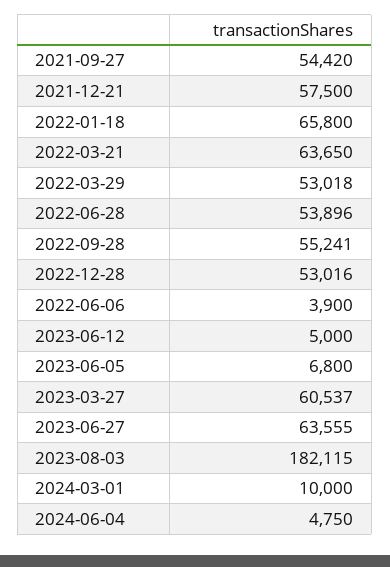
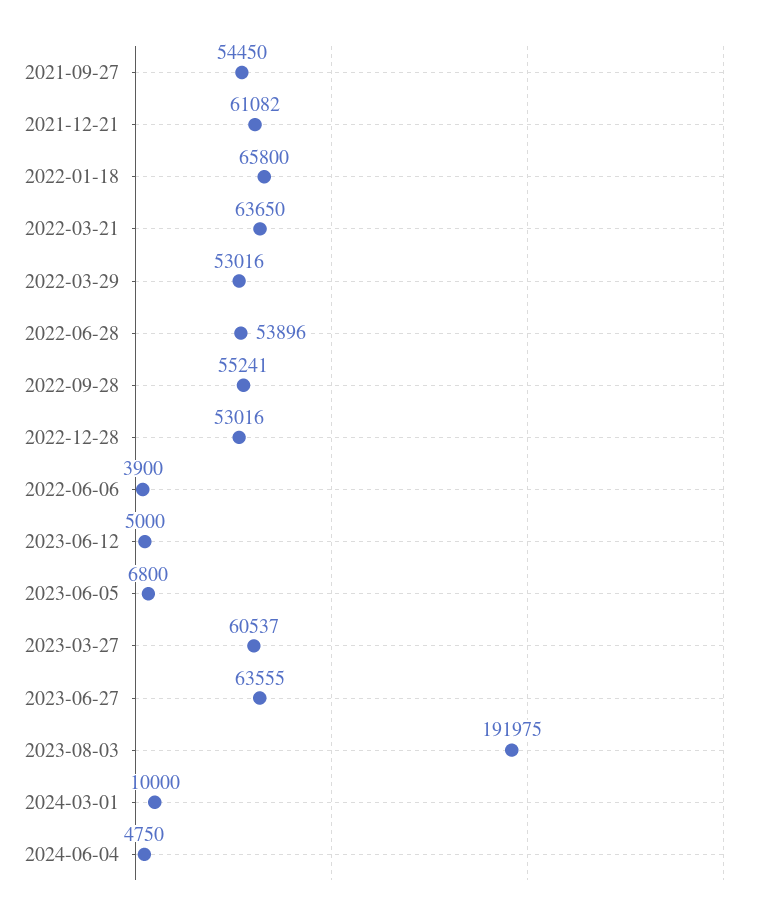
  {
-   "2021-09-27": 54420,
+   "2021-09-27": 54450,
-   "2021-12-21": 57500,
+   "2021-12-21": 61082,
    "2022-01-18": 65800,
    "2022-03-21": 63650,
-   "2022-03-29": 53018,
+   "2022-03-29": 53016,
    "2022-06-28": 53896,
    "2022-09-28": 55241,
    "2022-12-28": 53016,
    "2022-06-06": 3900,
    "2023-06-12": 5000,
    "2023-06-05": 6800,
    "2023-03-27": 60537,
    "2023-06-27": 63555,
-   "2023-08-03": 182115,
+   "2023-08-03": 191975,
    "2024-03-01": 10000,
    "2024-06-04": 4750
  }

